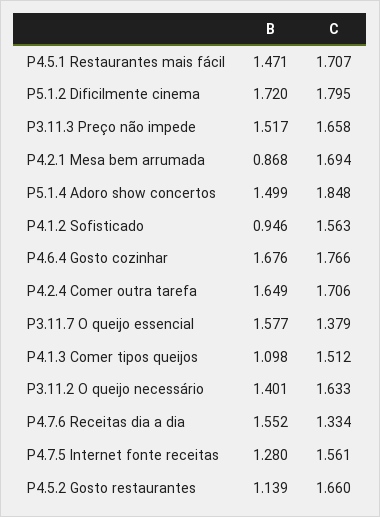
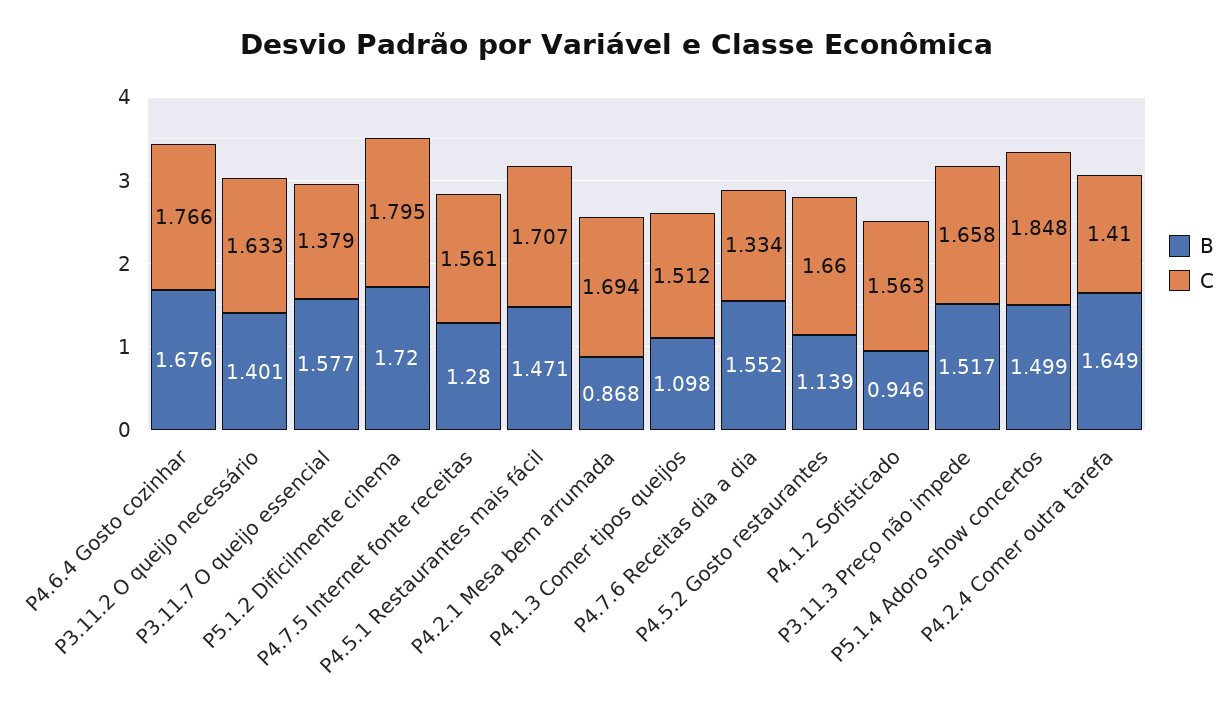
  {
    "B": {
      "P4.5.1 Restaurantes mais fácil": 1.471,
      "P5.1.2 Dificilmente cinema": 1.72,
      "P3.11.3 Preço não impede": 1.517,
      "P4.2.1 Mesa bem arrumada": 0.868,
      "P5.1.4 Adoro show concertos": 1.499,
      "P4.1.2 Sofisticado": 0.946,
      "P4.6.4 Gosto cozinhar": 1.676,
      "P4.2.4 Comer outra tarefa": 1.649,
      "P3.11.7 O queijo essencial": 1.577,
      "P4.1.3 Comer tipos queijos": 1.098,
      "P3.11.2 O queijo necessário": 1.401,
      "P4.7.6 Receitas dia a dia": 1.552,
      "P4.7.5 Internet fonte receitas": 1.28,
      "P4.5.2 Gosto restaurantes": 1.139
    },
    "C": {
      "P4.5.1 Restaurantes mais fácil": 1.707,
      "P5.1.2 Dificilmente cinema": 1.795,
      "P3.11.3 Preço não impede": 1.658,
      "P4.2.1 Mesa bem arrumada": 1.694,
      "P5.1.4 Adoro show concertos": 1.848,
      "P4.1.2 Sofisticado": 1.563,
      "P4.6.4 Gosto cozinhar": 1.766,
-     "P4.2.4 Comer outra tarefa": 1.706,
+     "P4.2.4 Comer outra tarefa": 1.41,
      "P3.11.7 O queijo essencial": 1.379,
      "P4.1.3 Comer tipos queijos": 1.512,
      "P3.11.2 O queijo necessário": 1.633,
      "P4.7.6 Receitas dia a dia": 1.334,
      "P4.7.5 Internet fonte receitas": 1.561,
      "P4.5.2 Gosto restaurantes": 1.66
    }
  }

